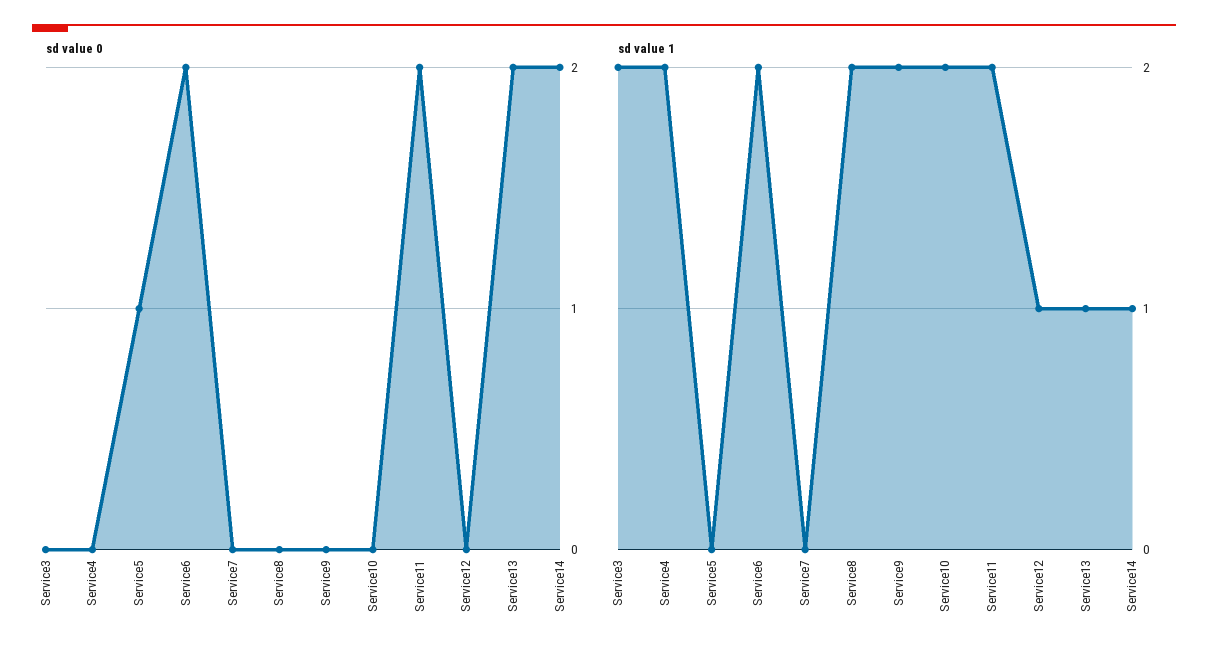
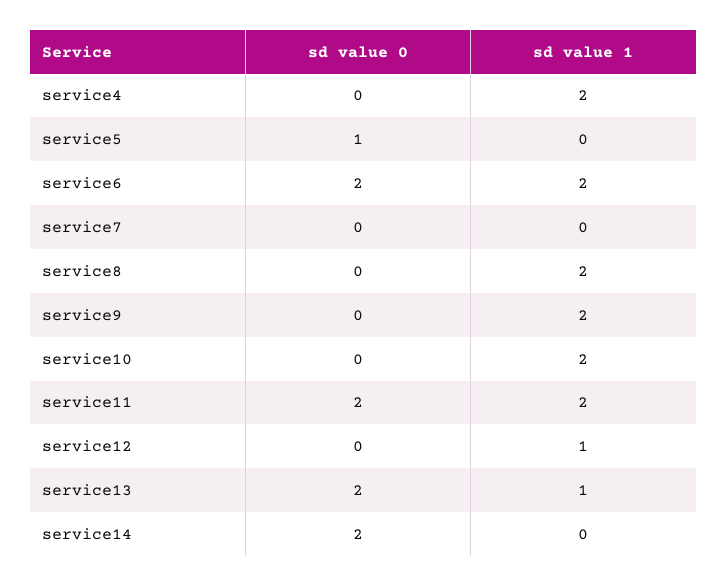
  {
    "sd value 0": {
-     "Service3": 0,
      "Service4": 0,
      "Service5": 1,
      "Service6": 2,
      "Service7": 0,
      "Service8": 0,
      "Service9": 0,
      "Service10": 0,
      "Service11": 2,
      "Service12": 0,
      "Service13": 2,
      "Service14": 2
    },
    "sd value 1": {
-     "Service3": 2,
      "Service4": 2,
      "Service5": 0,
      "Service6": 2,
      "Service7": 0,
      "Service8": 2,
      "Service9": 2,
      "Service10": 2,
      "Service11": 2,
      "Service12": 1,
      "Service13": 1,
-     "Service14": 1
+     "Service14": 0
    }
  }

